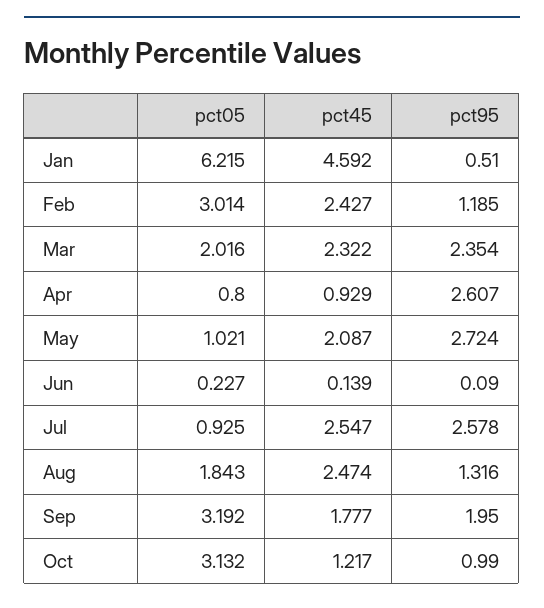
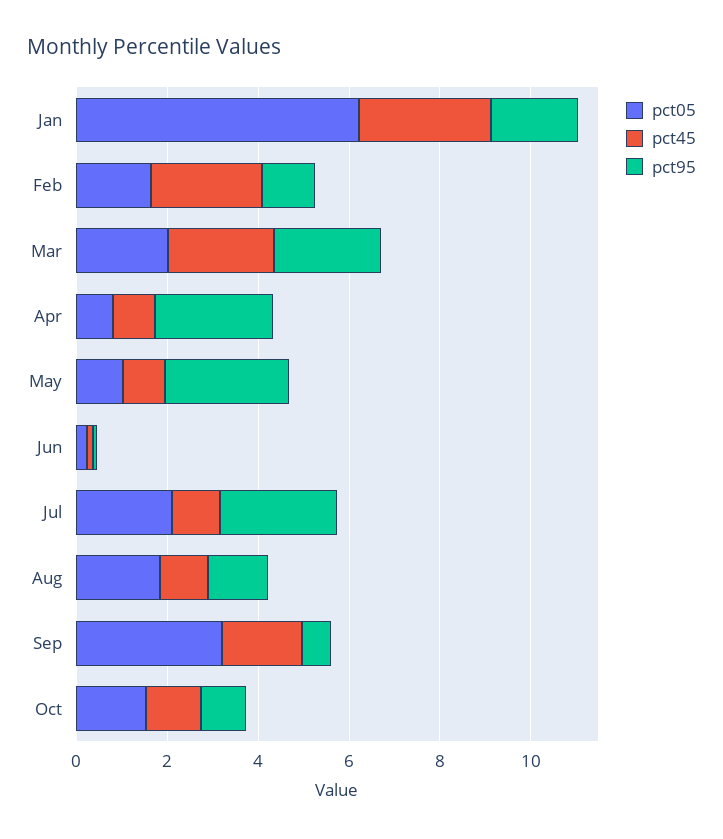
  {
    "pct05": {
      "Jan": 6.215,
-     "Feb": 3.014,
+     "Feb": 1.5,
      "Mar": 2.016,
      "Apr": 0.8,
      "May": 1.021,
      "Jun": 0.227,
-     "Jul": 0.925,
+     "Jul": 2,
      "Aug": 1.843,
      "Sep": 3.192,
-     "Oct": 3.132
+     "Oct": 1.5
    },
    "pct45": {
-     "Jan": 4.592,
+     "Jan": 3,
      "Feb": 2.427,
      "Mar": 2.322,
      "Apr": 0.929,
-     "May": 2.087,
+     "May": 1,
      "Jun": 0.139,
-     "Jul": 2.547,
+     "Jul": 1,
-     "Aug": 2.474,
+     "Aug": 1,
      "Sep": 1.777,
      "Oct": 1.217
    },
    "pct95": {
-     "Jan": 0.51,
+     "Jan": 2,
      "Feb": 1.185,
      "Mar": 2.354,
      "Apr": 2.607,
      "May": 2.724,
      "Jun": 0.09,
      "Jul": 2.578,
      "Aug": 1.316,
-     "Sep": 1.95,
+     "Sep": 0.5,
      "Oct": 0.99
    }
  }

